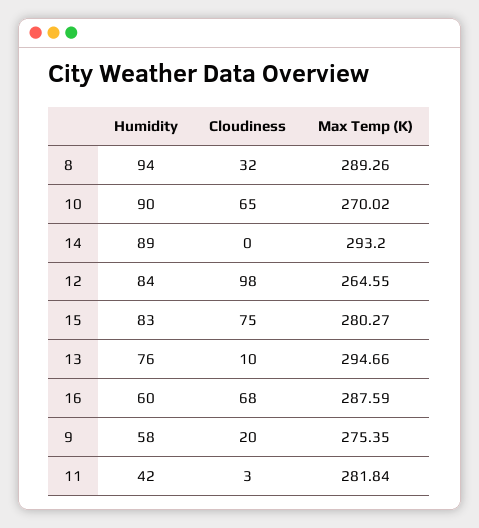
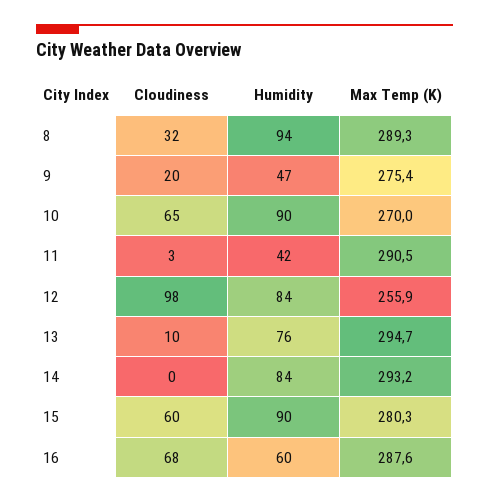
  {
    "Humidity": {
      "8": 94,
      "10": 90,
-     "14": 89,
+     "14": 84,
      "12": 84,
-     "15": 83,
+     "15": 90,
      "13": 76,
      "16": 60,
-     "9": 58,
+     "9": 47,
      "11": 42
    },
    "Cloudiness": {
      "8": 32,
      "10": 65,
      "14": 0,
      "12": 98,
-     "15": 75,
+     "15": 60,
      "13": 10,
      "16": 68,
      "9": 20,
      "11": 3
    },
    "Max Temp (K)": {
      "8": 289.26,
      "10": 270.02,
      "14": 293.2,
-     "12": 264.55,
+     "12": 255.9,
      "15": 280.27,
      "13": 294.66,
      "16": 287.59,
      "9": 275.35,
-     "11": 281.84
+     "11": 290.5
    }
  }

